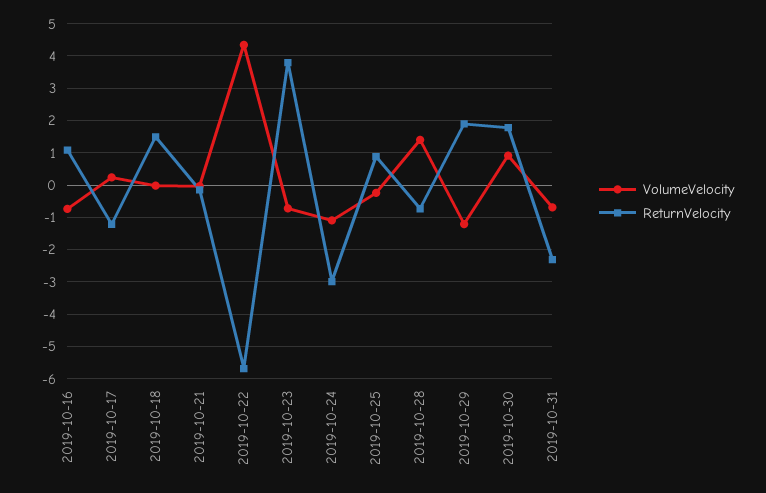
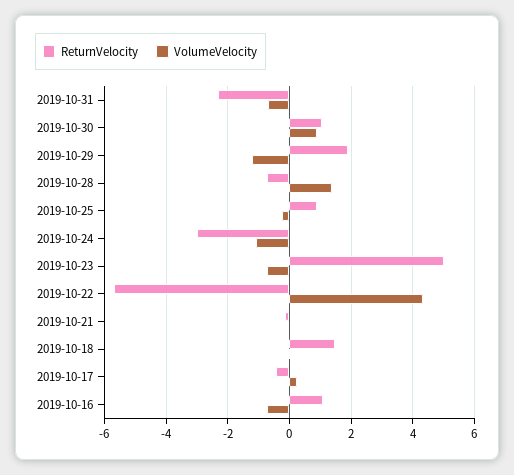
  {
    "VolumeVelocity": {
      "2019-10-16": -0.8,
      "2019-10-17": 0.2,
      "2019-10-18": 0,
      "2019-10-21": 0,
      "2019-10-22": 4.4,
      "2019-10-23": -0.8,
      "2019-10-24": -1,
      "2019-10-25": -0.2,
      "2019-10-28": 1.4,
      "2019-10-29": -1.2,
      "2019-10-30": 1,
      "2019-10-31": -0.6
    },
    "ReturnVelocity": {
      "2019-10-16": 1,
-     "2019-10-17": -1.2,
+     "2019-10-17": -0.4,
      "2019-10-18": 1.4,
      "2019-10-21": -0.2,
      "2019-10-22": -5.6,
-     "2019-10-23": 3.8,
+     "2019-10-23": 5,
      "2019-10-24": -3,
      "2019-10-25": 0.8,
      "2019-10-28": -0.8,
      "2019-10-29": 1.8,
-     "2019-10-30": 1.8,
+     "2019-10-30": 1,
      "2019-10-31": -2.4
    }
  }

